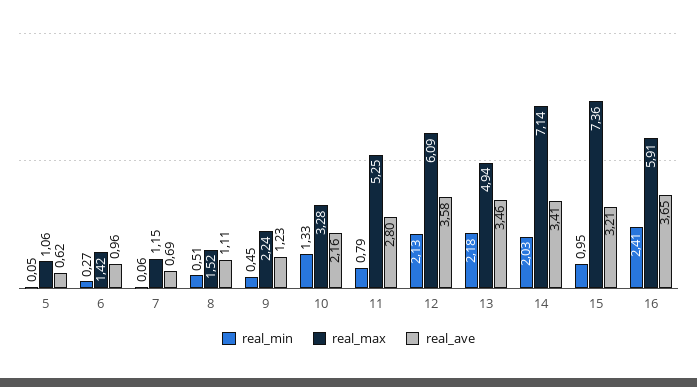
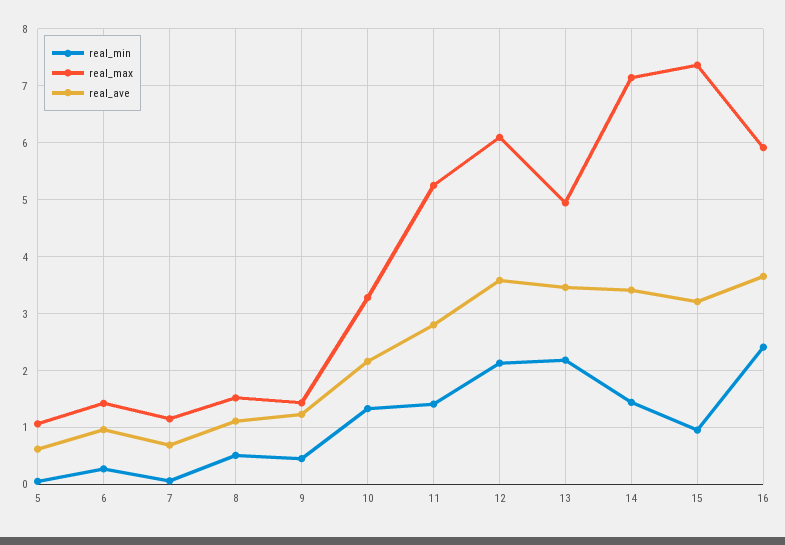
  {
    "real_min": {
      "5": 0.05,
      "6": 0.27,
      "7": 0.06,
      "8": 0.51,
      "9": 0.45,
      "10": 1.33,
-     "11": 0.79,
+     "11": 1.4,
      "12": 2.13,
      "13": 2.18,
-     "14": 2.03,
+     "14": 1.4,
      "15": 0.95,
      "16": 2.41
    },
    "real_max": {
      "5": 1.06,
      "6": 1.42,
      "7": 1.15,
      "8": 1.52,
-     "9": 2.24,
+     "9": 1.4,
      "10": 3.28,
      "11": 5.25,
      "12": 6.09,
      "13": 4.94,
      "14": 7.14,
      "15": 7.36,
      "16": 5.91
    },
    "real_ave": {
      "5": 0.62,
      "6": 0.96,
      "7": 0.69,
      "8": 1.11,
      "9": 1.23,
      "10": 2.16,
      "11": 2.8,
      "12": 3.58,
      "13": 3.46,
      "14": 3.41,
      "15": 3.21,
      "16": 3.65
    }
  }

